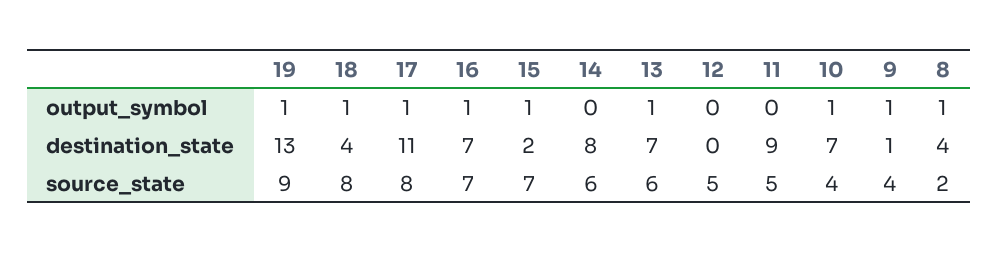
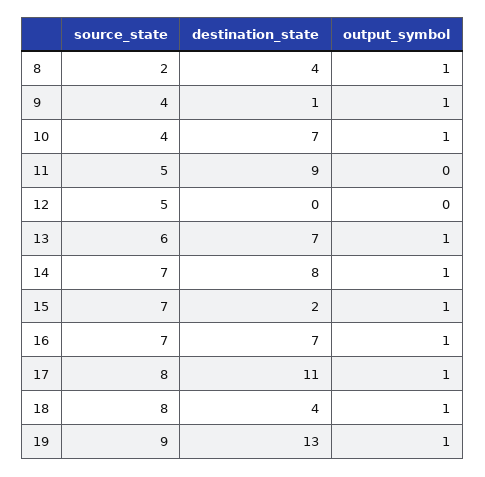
  {
    "19": {
      "output_symbol": 1,
      "destination_state": 13,
      "source_state": 9
    },
    "18": {
      "output_symbol": 1,
      "destination_state": 4,
      "source_state": 8
    },
    "17": {
      "output_symbol": 1,
      "destination_state": 11,
      "source_state": 8
    },
    "16": {
      "output_symbol": 1,
      "destination_state": 7,
      "source_state": 7
    },
    "15": {
      "output_symbol": 1,
      "destination_state": 2,
      "source_state": 7
    },
    "14": {
-     "output_symbol": 0,
+     "output_symbol": 1,
      "destination_state": 8,
-     "source_state": 6
+     "source_state": 7
    },
    "13": {
      "output_symbol": 1,
      "destination_state": 7,
      "source_state": 6
    },
    "12": {
      "output_symbol": 0,
      "destination_state": 0,
      "source_state": 5
    },
    "11": {
      "output_symbol": 0,
      "destination_state": 9,
      "source_state": 5
    },
    "10": {
      "output_symbol": 1,
      "destination_state": 7,
      "source_state": 4
    },
    "9": {
      "output_symbol": 1,
      "destination_state": 1,
      "source_state": 4
    },
    "8": {
      "output_symbol": 1,
      "destination_state": 4,
      "source_state": 2
    }
  }

